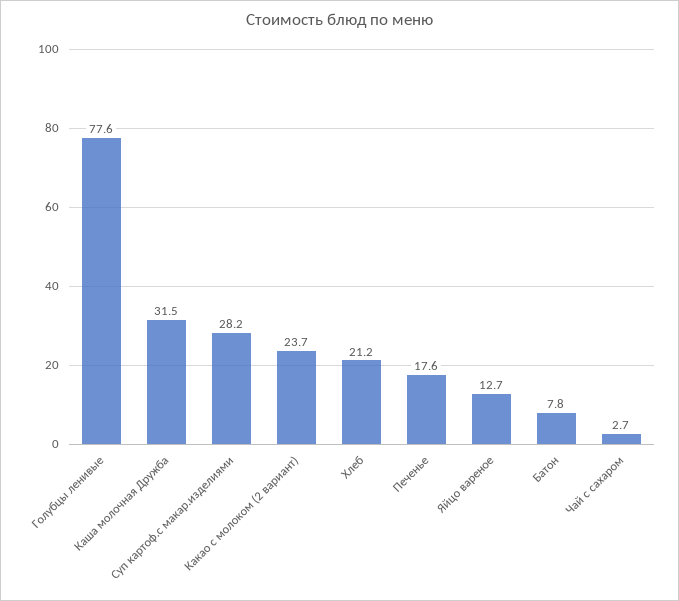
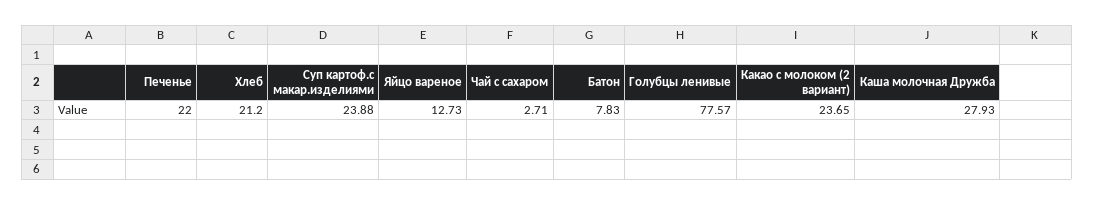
  {
    "Голубцы ленивые": 77.57,
-   "Каша молочная Дружба": 31.5,
+   "Каша молочная Дружба": 27.93,
-   "Суп картоф.с макар.изделиями": 28.2,
+   "Суп картоф.с макар.изделиями": 23.88,
    "Какао с молоком (2 вариант)": 23.65,
    "Хлеб": 21.2,
-   "Печенье": 17.6,
+   "Печенье": 22,
    "Яйцо вареное": 12.73,
    "Батон": 7.83,
    "Чай с сахаром": 2.71
  }

